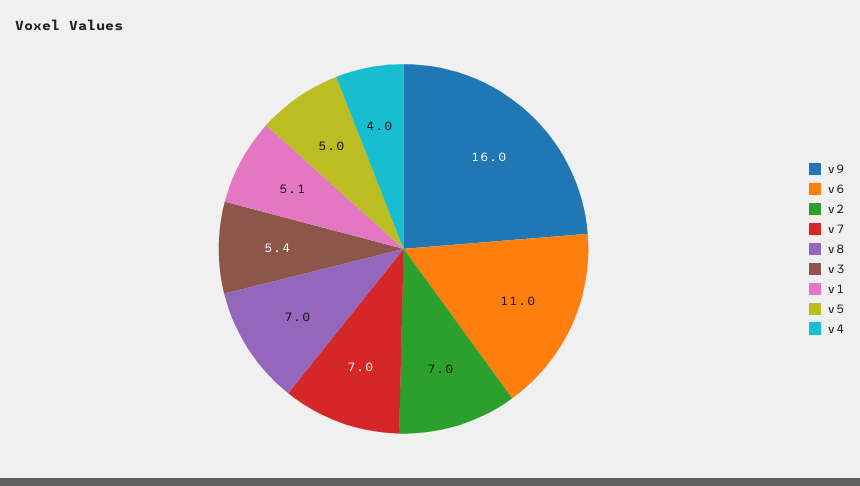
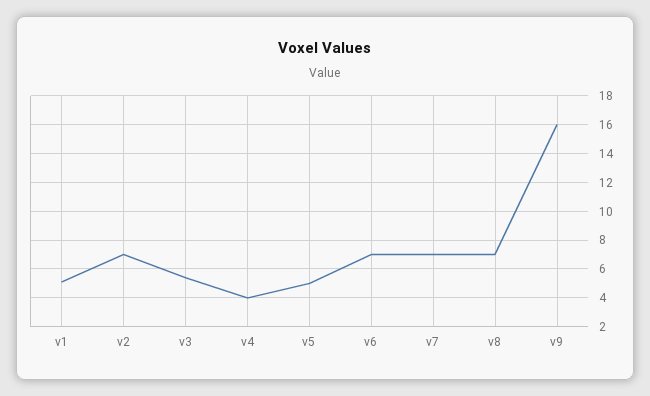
  {
    "v9": 16,
-   "v6": 11,
+   "v6": 7,
    "v2": 7,
    "v7": 7,
    "v8": 7,
    "v3": 5.4,
    "v1": 5.1,
    "v5": 5,
    "v4": 4
  }

